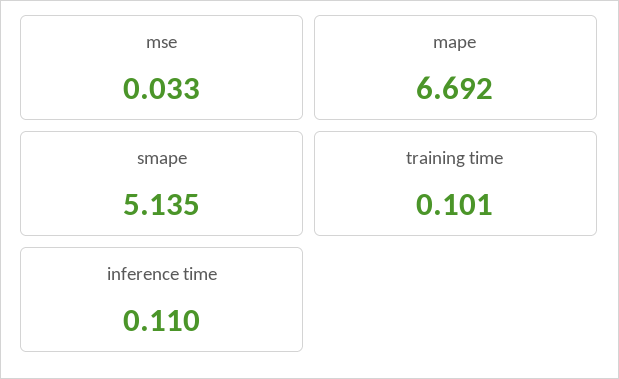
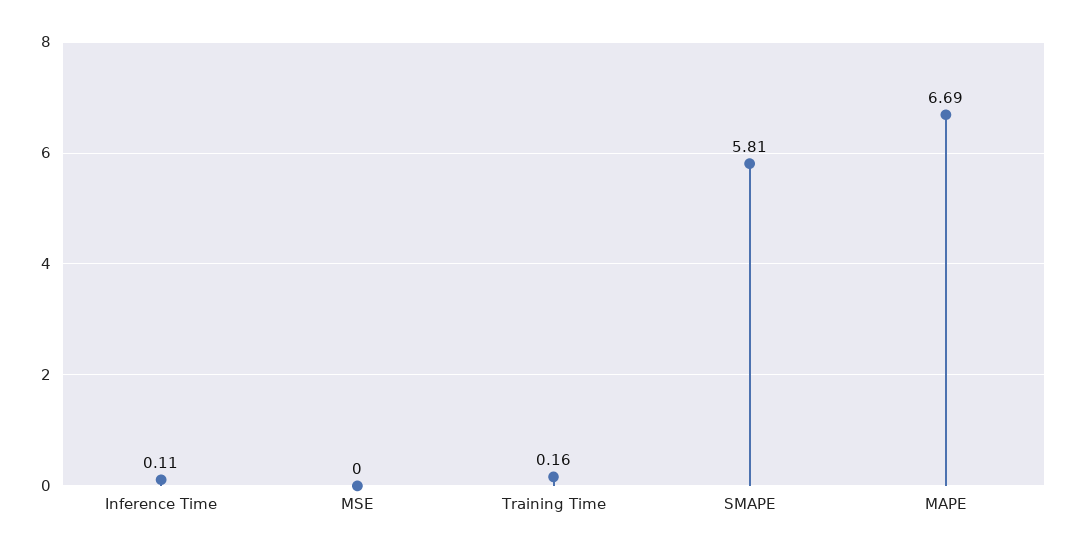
  {
-   "mse": 0.033,
+   "mse": 0,
    "mape": 6.692,
-   "smape": 5.135,
+   "smape": 5.81,
-   "training time": 0.101,
+   "training time": 0.16,
    "inference time": 0.11
  }

